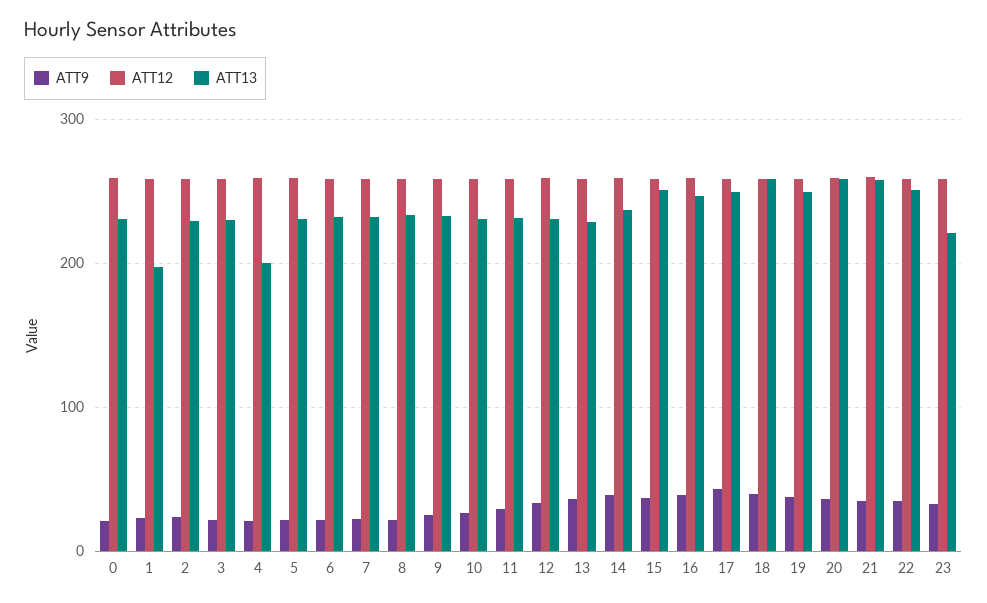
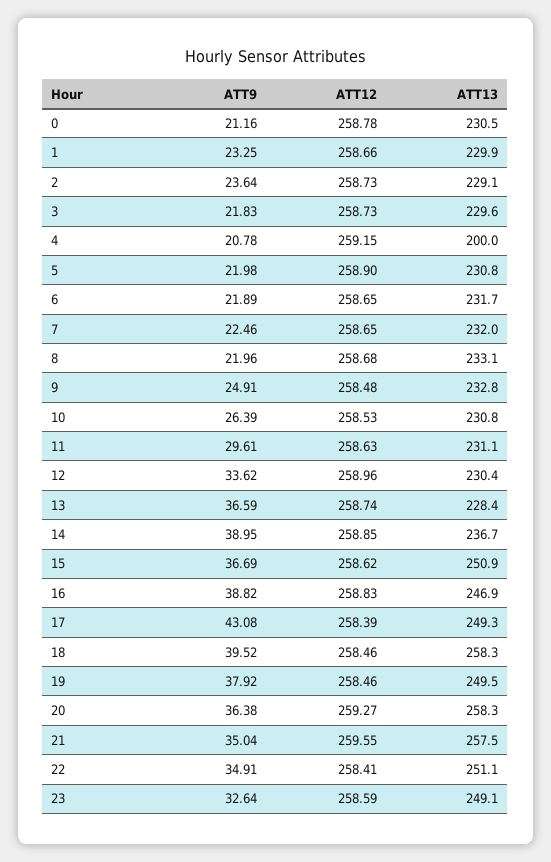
  {
    "ATT9": {
      "0": 21.16,
      "1": 23.25,
      "2": 23.64,
      "3": 21.83,
      "4": 20.78,
      "5": 21.98,
      "6": 21.89,
      "7": 22.46,
      "8": 21.96,
      "9": 24.91,
      "10": 26.39,
      "11": 29.61,
      "12": 33.62,
      "13": 36.59,
      "14": 38.95,
      "15": 36.69,
      "16": 38.82,
      "17": 43.08,
      "18": 39.52,
      "19": 37.92,
      "20": 36.38,
      "21": 35.04,
      "22": 34.91,
      "23": 32.64
    },
    "ATT12": {
      "0": 258.78,
      "1": 258.66,
      "2": 258.73,
      "3": 258.73,
      "4": 259.15,
      "5": 258.9,
      "6": 258.65,
      "7": 258.65,
      "8": 258.68,
      "9": 258.48,
      "10": 258.53,
      "11": 258.63,
      "12": 258.96,
      "13": 258.74,
      "14": 258.85,
      "15": 258.62,
      "16": 258.83,
      "17": 258.39,
      "18": 258.46,
      "19": 258.46,
      "20": 259.27,
      "21": 259.55,
      "22": 258.41,
      "23": 258.59
    },
    "ATT13": {
      "0": 230.5,
-     "1": 200,
+     "1": 229.9,
      "2": 229.1,
      "3": 229.6,
      "4": 200,
      "5": 230.8,
      "6": 231.7,
      "7": 232,
      "8": 233.1,
      "9": 232.8,
      "10": 230.8,
      "11": 231.1,
      "12": 230.4,
      "13": 228.4,
      "14": 236.7,
      "15": 250.9,
      "16": 246.9,
      "17": 249.3,
      "18": 258.3,
      "19": 249.5,
      "20": 258.3,
      "21": 257.5,
      "22": 251.1,
-     "23": 220
+     "23": 249.1
    }
  }

